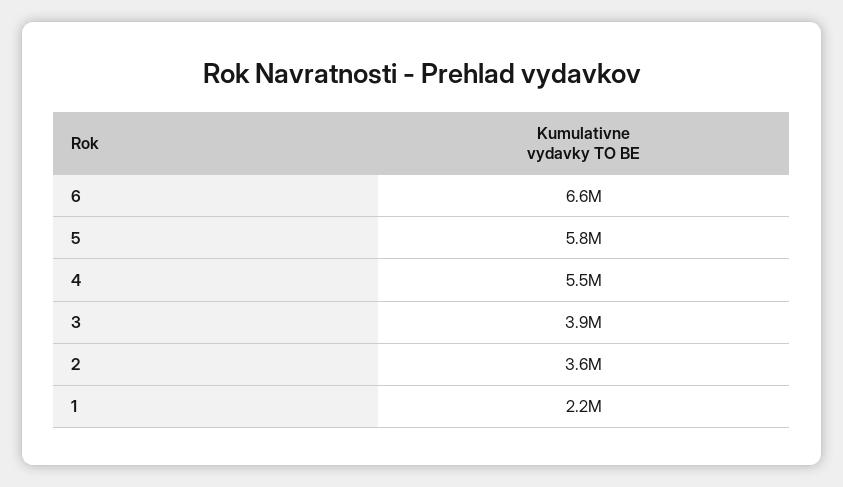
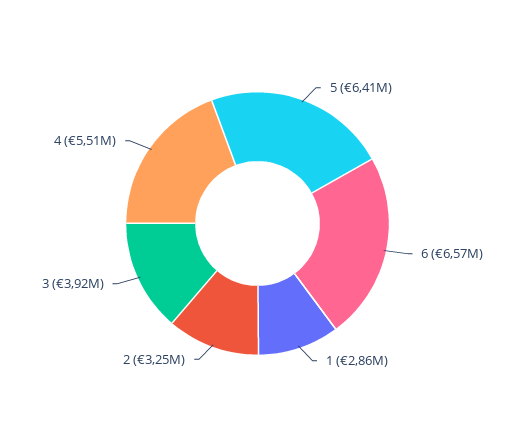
  {
    "6": 6570000,
-   "5": 5800000,
+   "5": 6410000,
    "4": 5510000,
    "3": 3920000,
-   "2": 3600000,
+   "2": 3250000,
-   "1": 2200000
+   "1": 2860000
  }

